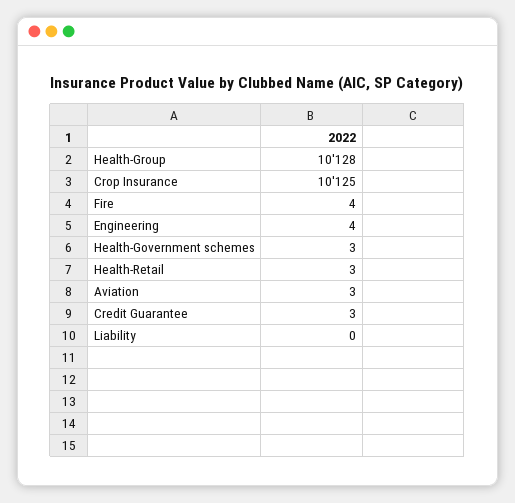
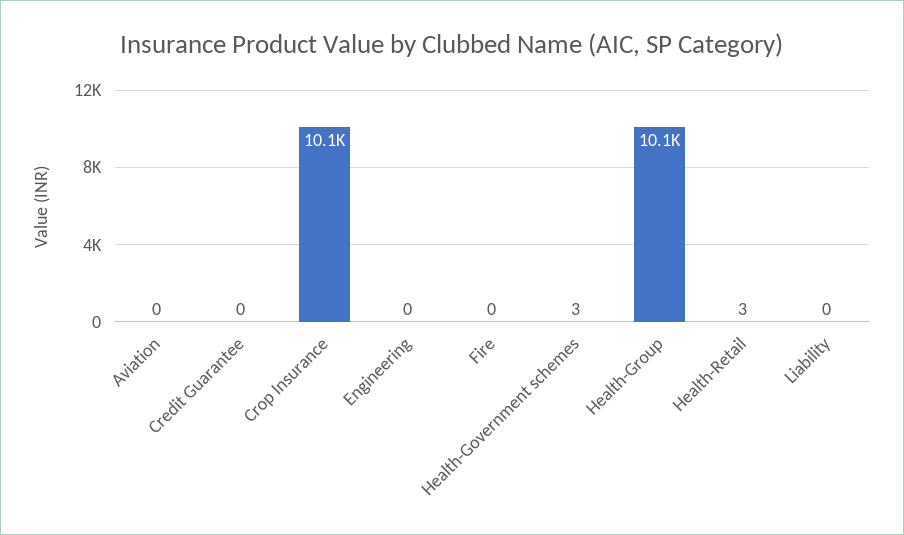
  {
    "Health-Group": 10128,
    "Crop Insurance": 10125,
-   "Fire": 4,
+   "Fire": 0,
-   "Engineering": 4,
+   "Engineering": 0,
    "Health-Government schemes": 3,
    "Health-Retail": 3,
-   "Aviation": 3,
+   "Aviation": 0,
-   "Credit Guarantee": 3,
+   "Credit Guarantee": 0,
    "Liability": 0
  }

